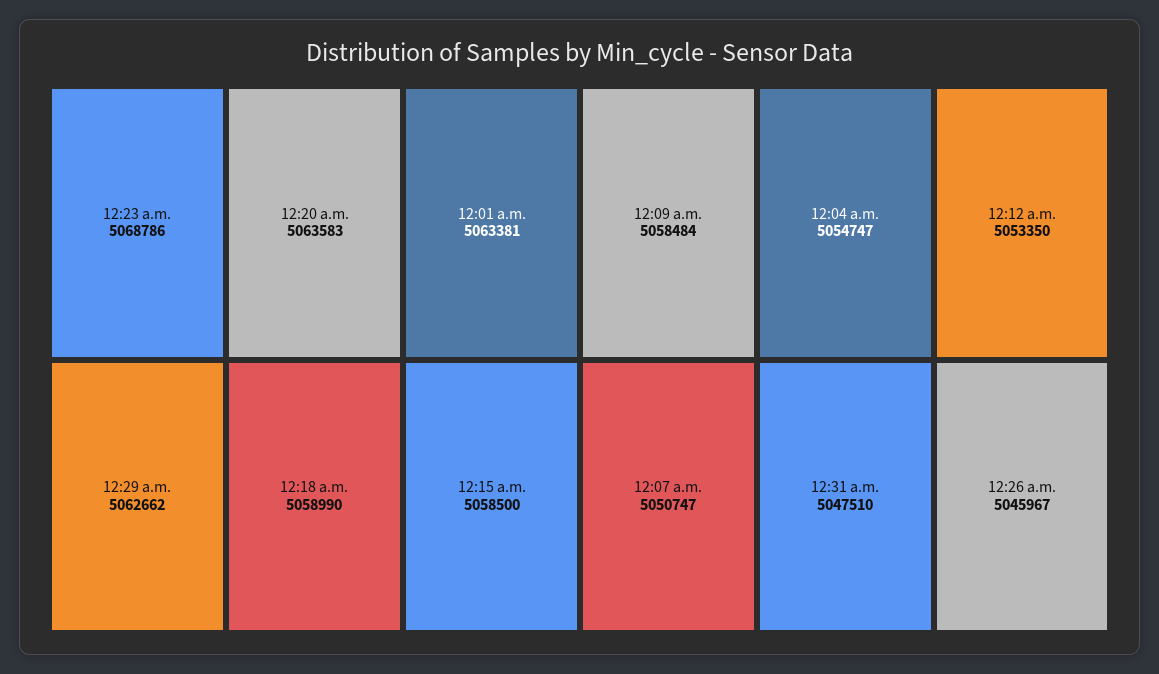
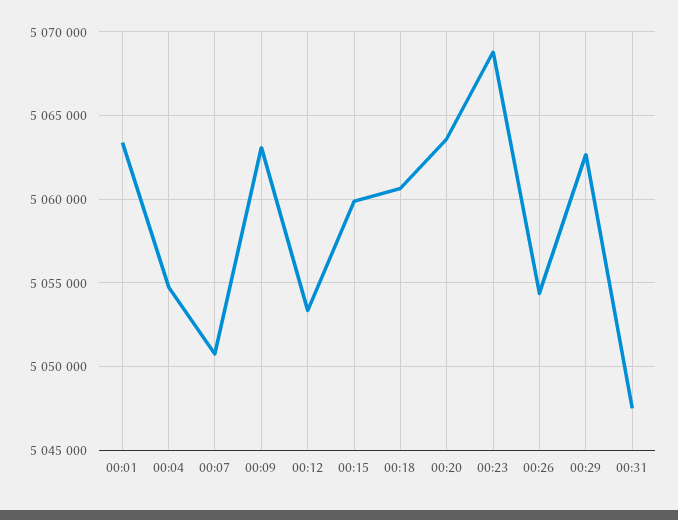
  {
    "12:23 a.m.": 5068786,
    "12:20 a.m.": 5063583,
    "12:01 a.m.": 5063381,
    "12:29 a.m.": 5062662,
-   "12:18 a.m.": 5058990,
+   "12:18 a.m.": 5060500,
-   "12:15 a.m.": 5058500,
+   "12:15 a.m.": 5060000,
-   "12:09 a.m.": 5058484,
+   "12:09 a.m.": 5063000,
    "12:04 a.m.": 5054747,
    "12:12 a.m.": 5053350,
    "12:07 a.m.": 5050747,
    "12:31 a.m.": 5047510,
-   "12:26 a.m.": 5045967
+   "12:26 a.m.": 5054500
  }

